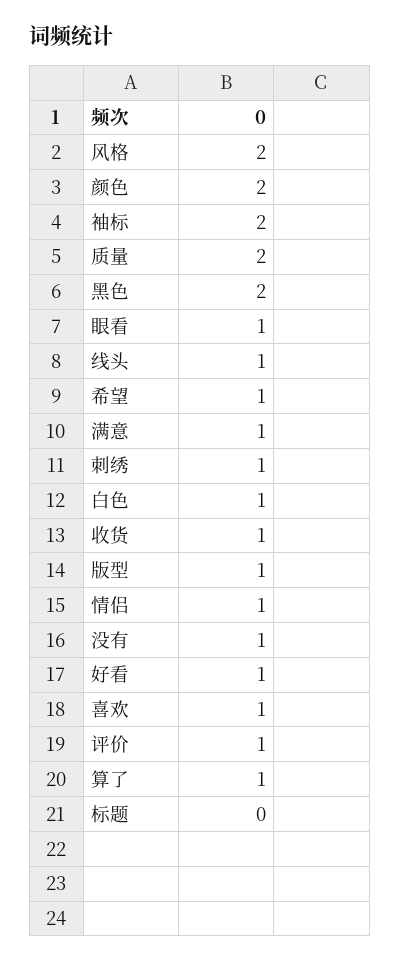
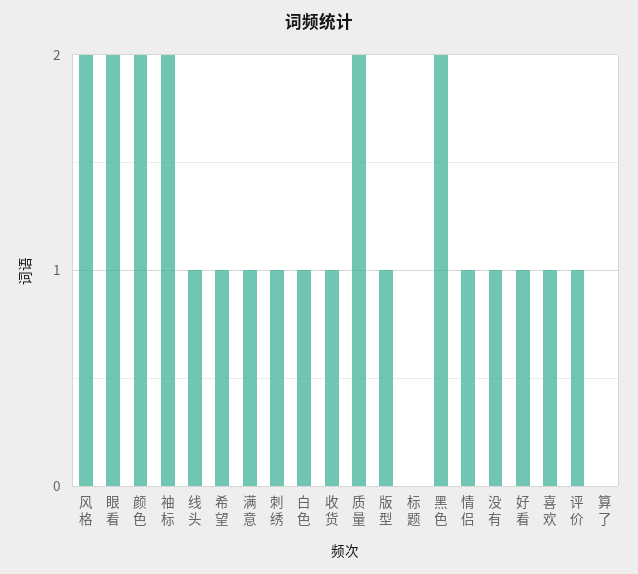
  {
    "风格": 2,
    "颜色": 2,
    "袖标": 2,
    "质量": 2,
    "黑色": 2,
-   "眼看": 1,
+   "眼看": 2,
    "线头": 1,
    "希望": 1,
    "满意": 1,
    "刺绣": 1,
    "白色": 1,
    "收货": 1,
    "版型": 1,
    "情侣": 1,
    "没有": 1,
    "好看": 1,
    "喜欢": 1,
    "评价": 1,
-   "算了": 1,
+   "算了": 0,
    "标题": 0
  }

